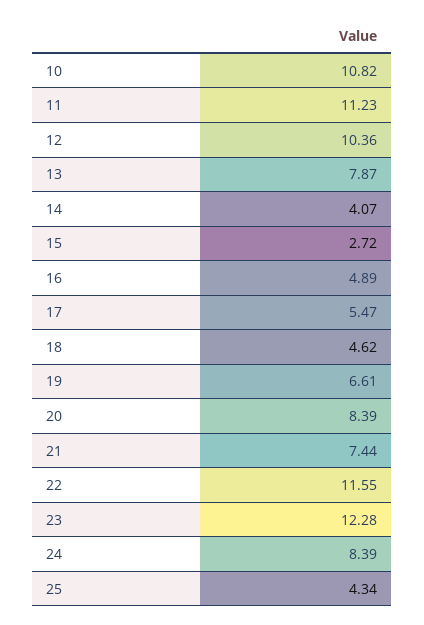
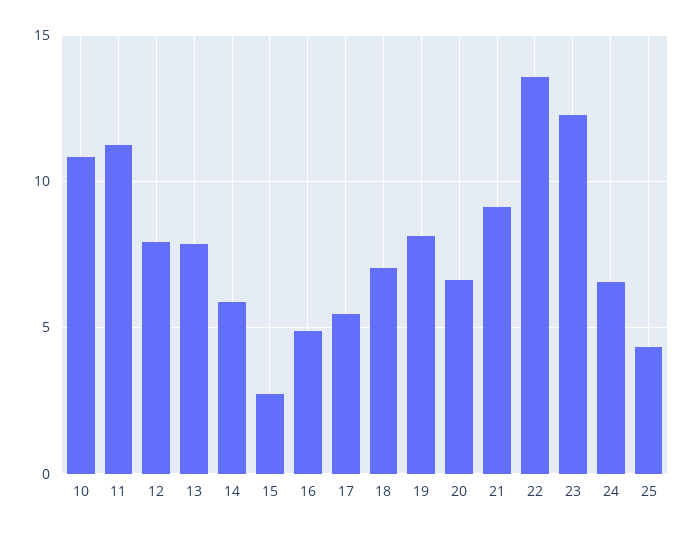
  {
    "10": 10.82,
    "11": 11.23,
-   "12": 10.36,
+   "12": 8,
    "13": 7.87,
-   "14": 4.07,
+   "14": 6,
    "15": 2.72,
    "16": 4.89,
    "17": 5.47,
-   "18": 4.62,
+   "18": 7,
-   "19": 6.61,
+   "19": 8,
-   "20": 8.39,
+   "20": 6.5,
-   "21": 7.44,
+   "21": 9,
-   "22": 11.55,
+   "22": 13.5,
    "23": 12.28,
-   "24": 8.39,
+   "24": 6.5,
    "25": 4.34
  }

